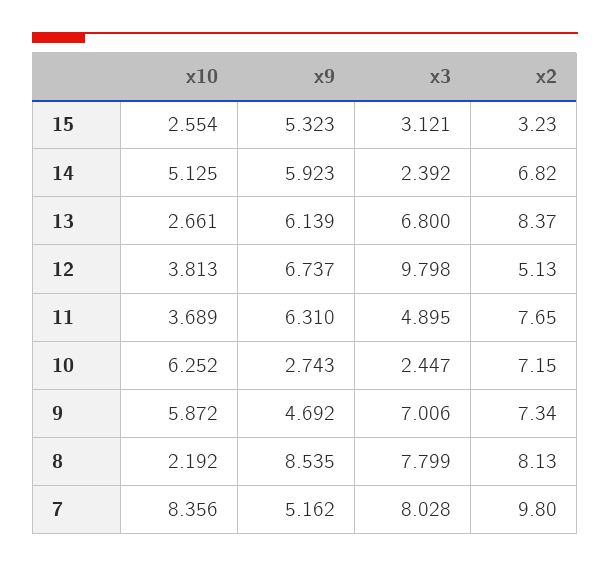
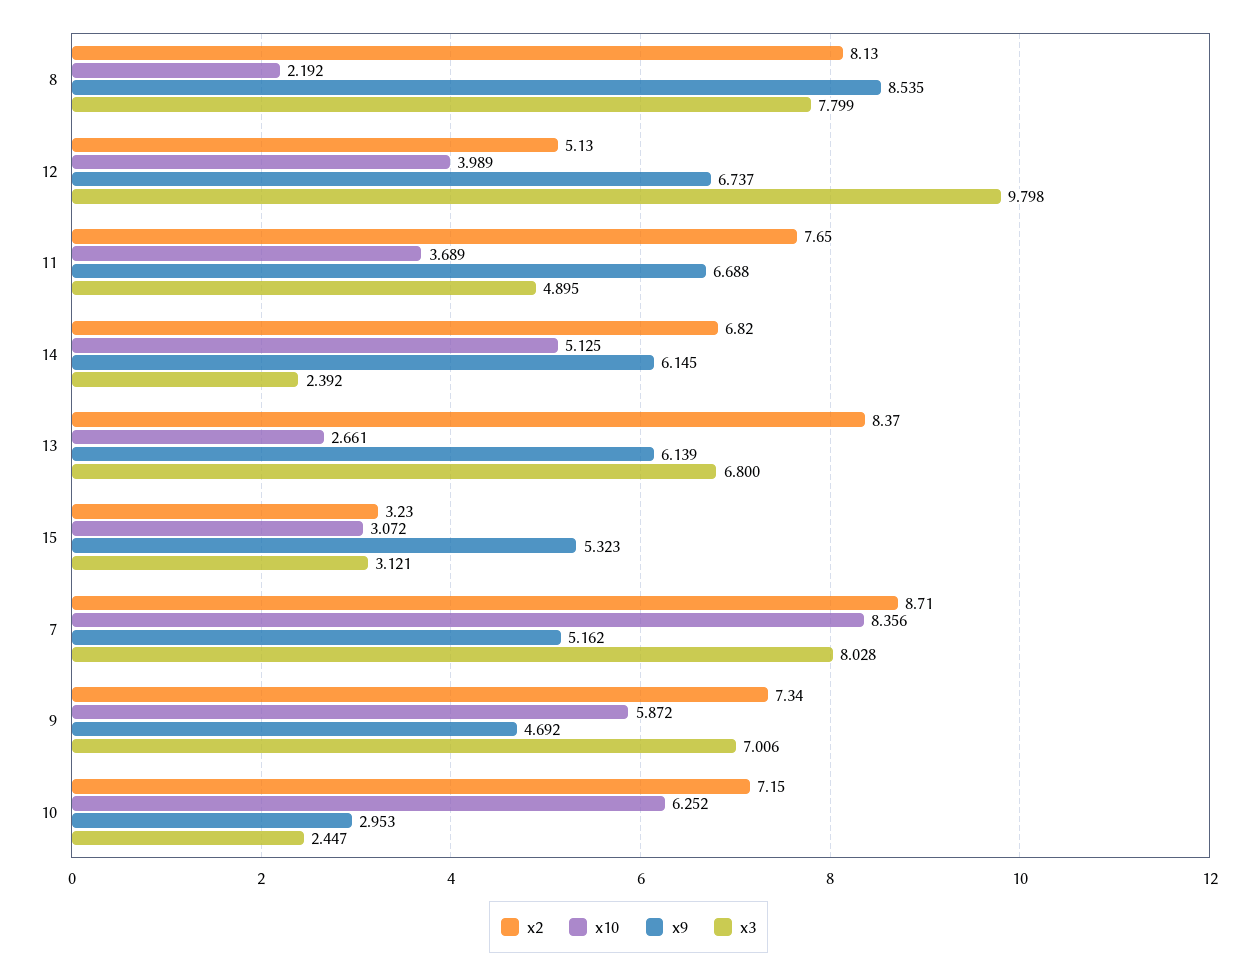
  {
    "x10": {
-     "15": 2.554,
+     "15": 3.072,
      "14": 5.125,
      "13": 2.661,
-     "12": 3.813,
+     "12": 3.989,
      "11": 3.689,
      "10": 6.252,
      "9": 5.872,
      "8": 2.192,
      "7": 8.356
    },
    "x9": {
      "15": 5.323,
-     "14": 5.923,
+     "14": 6.145,
      "13": 6.139,
      "12": 6.737,
-     "11": 6.31,
+     "11": 6.688,
-     "10": 2.743,
+     "10": 2.953,
      "9": 4.692,
      "8": 8.535,
      "7": 5.162
    },
    "x3": {
      "15": 3.121,
      "14": 2.392,
      "13": 6.8,
      "12": 9.798,
      "11": 4.895,
      "10": 2.447,
      "9": 7.006,
      "8": 7.799,
      "7": 8.028
    },
    "x2": {
      "15": 3.23,
      "14": 6.82,
      "13": 8.37,
      "12": 5.13,
      "11": 7.65,
      "10": 7.15,
      "9": 7.34,
      "8": 8.13,
-     "7": 9.8
+     "7": 8.71
    }
  }

